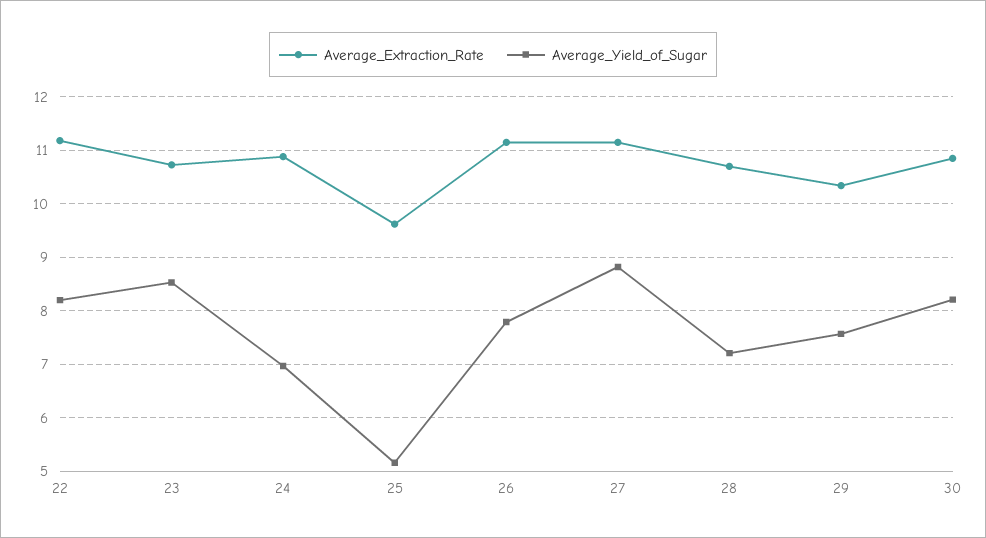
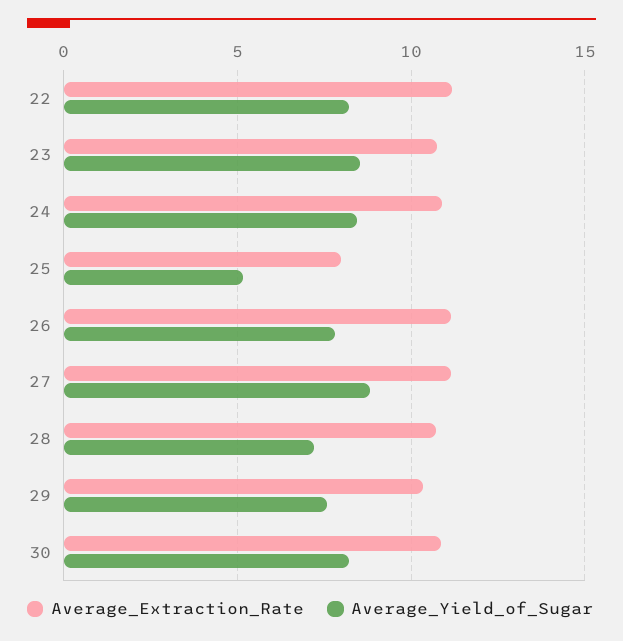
  {
    "Average_Extraction_Rate": {
      "22": 11.2,
      "23": 10.8,
      "24": 10.8,
-     "25": 9.6,
+     "25": 8,
      "26": 11.2,
      "27": 11.2,
      "28": 10.8,
      "29": 10.4,
      "30": 10.8
    },
    "Average_Yield_of_Sugar": {
      "22": 8.2,
      "23": 8.6,
-     "24": 7,
+     "24": 8.5,
      "25": 5.2,
      "26": 7.8,
      "27": 8.8,
      "28": 7.2,
      "29": 7.6,
      "30": 8.2
    }
  }

